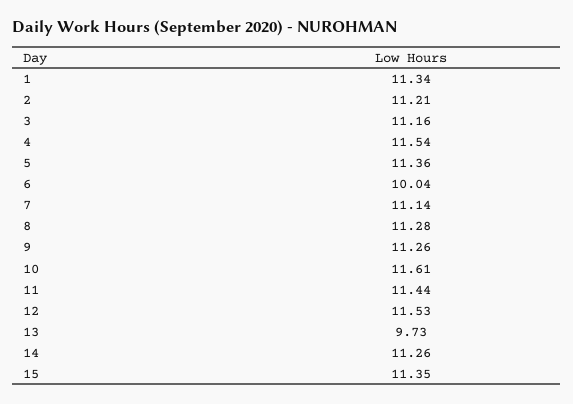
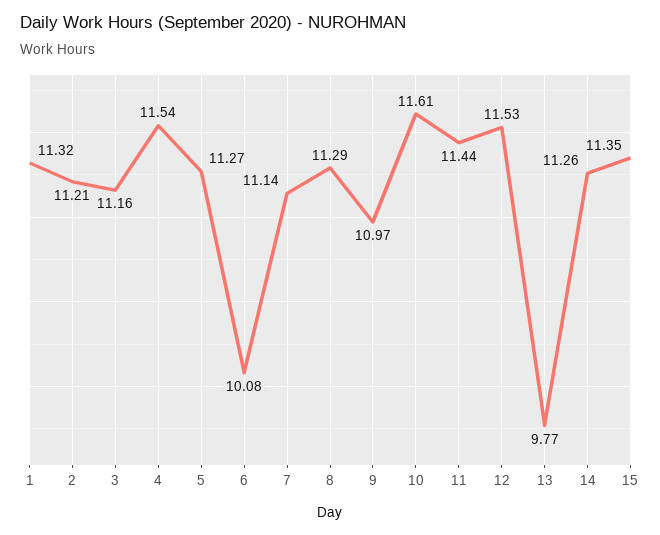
  {
-   "1": 11.34,
+   "1": 11.32,
    "2": 11.21,
    "3": 11.16,
    "4": 11.54,
-   "5": 11.36,
+   "5": 11.27,
-   "6": 10.04,
+   "6": 10.08,
    "7": 11.14,
-   "8": 11.28,
+   "8": 11.29,
-   "9": 11.26,
+   "9": 10.97,
    "10": 11.61,
    "11": 11.44,
    "12": 11.53,
-   "13": 9.73,
+   "13": 9.77,
    "14": 11.26,
    "15": 11.35
  }

